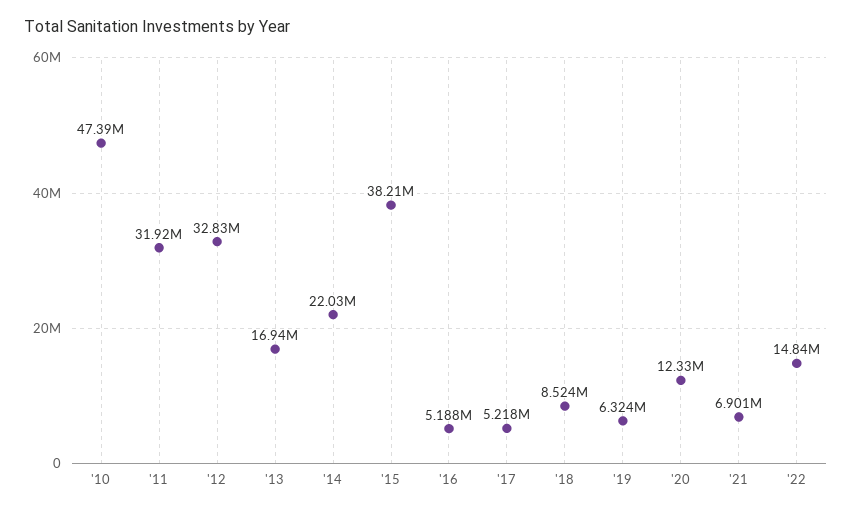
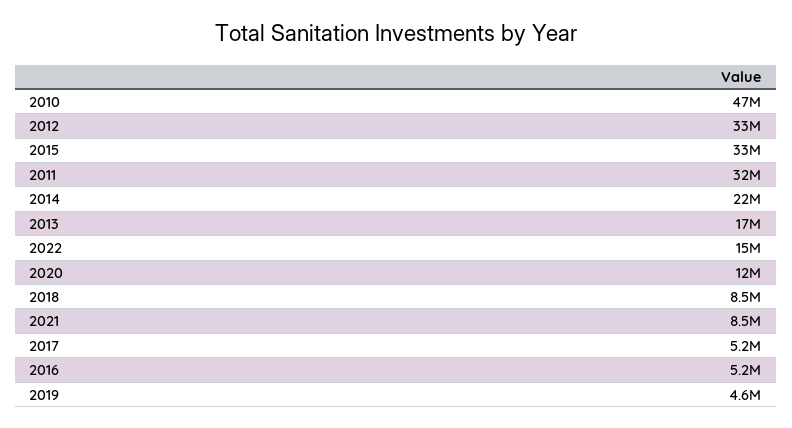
  {
    "'10": 47390000,
    "'11": 31920000,
    "'12": 32830000,
    "'13": 16940000,
    "'14": 22030000,
-   "'15": 38210000,
+   "'15": 33000000,
    "'16": 5188000,
    "'17": 5218000,
    "'18": 8524000,
-   "'19": 6324000,
+   "'19": 4600000,
    "'20": 12330000,
-   "'21": 6901000,
+   "'21": 8500000,
    "'22": 14840000
  }

